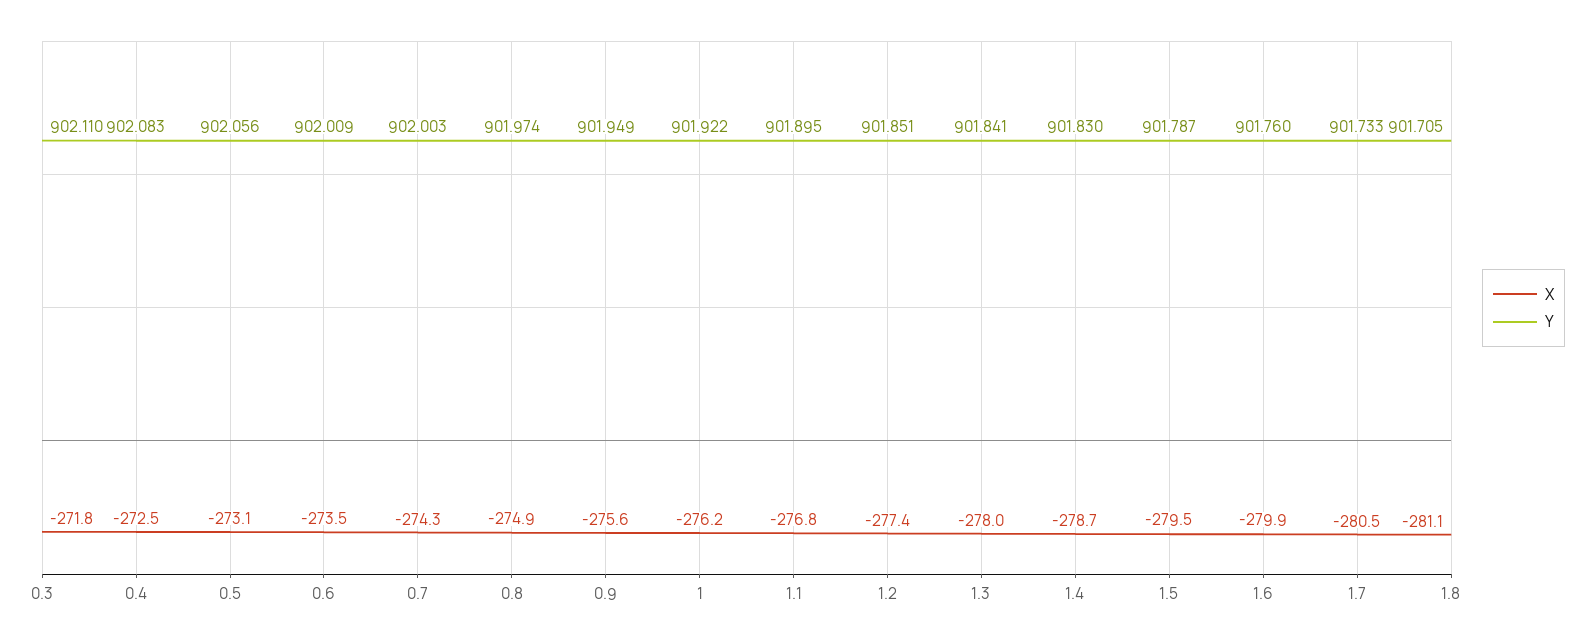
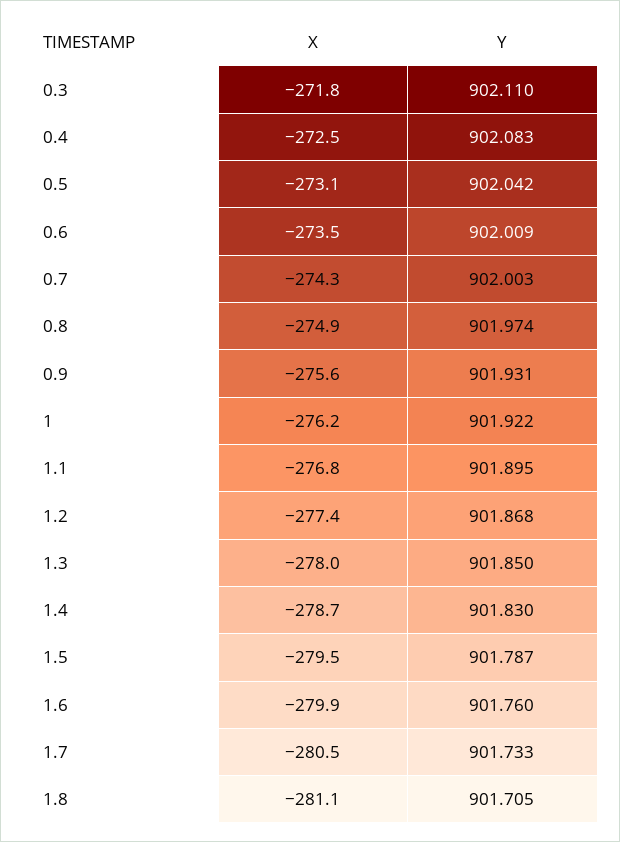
  {
    "X": {
      "0.3": -271.8,
      "0.4": -272.5,
      "0.5": -273.1,
      "0.6": -273.5,
      "0.7": -274.3,
      "0.8": -274.9,
      "0.9": -275.6,
      "1": -276.2,
      "1.1": -276.8,
      "1.2": -277.4,
      "1.3": -278,
      "1.4": -278.7,
      "1.5": -279.5,
      "1.6": -279.9,
      "1.7": -280.5,
      "1.8": -281.1
    },
    "Y": {
      "0.3": 902.11,
      "0.4": 902.083,
-     "0.5": 902.056,
+     "0.5": 902.042,
      "0.6": 902.009,
      "0.7": 902.003,
      "0.8": 901.974,
-     "0.9": 901.949,
+     "0.9": 901.931,
      "1": 901.922,
      "1.1": 901.895,
-     "1.2": 901.851,
+     "1.2": 901.868,
-     "1.3": 901.841,
+     "1.3": 901.85,
      "1.4": 901.83,
      "1.5": 901.787,
      "1.6": 901.76,
      "1.7": 901.733,
      "1.8": 901.705
    }
  }

